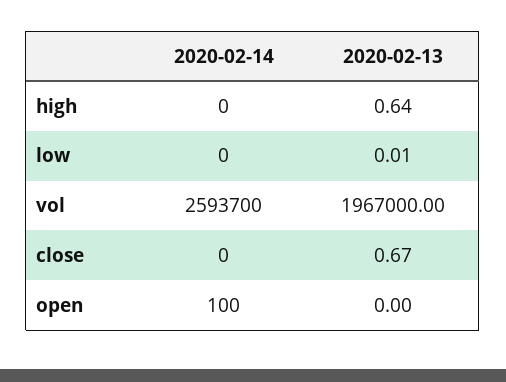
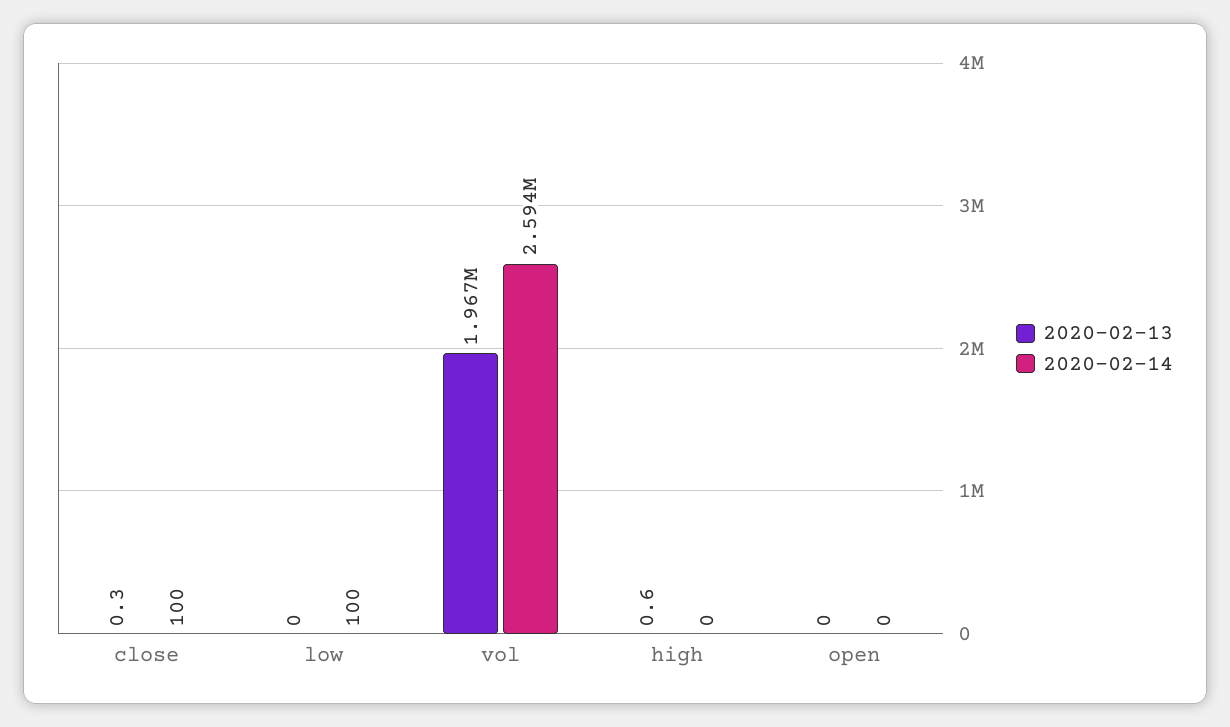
  {
    "2020-02-14": {
      "high": 0,
-     "low": 0,
+     "low": 100,
      "vol": 2593700,
-     "close": 0,
+     "close": 100,
-     "open": 100
+     "open": 0
    },
    "2020-02-13": {
      "high": 0.64,
      "low": 0.01,
      "vol": 1967000,
-     "close": 0.67,
+     "close": 0.3,
      "open": 0
    }
  }

